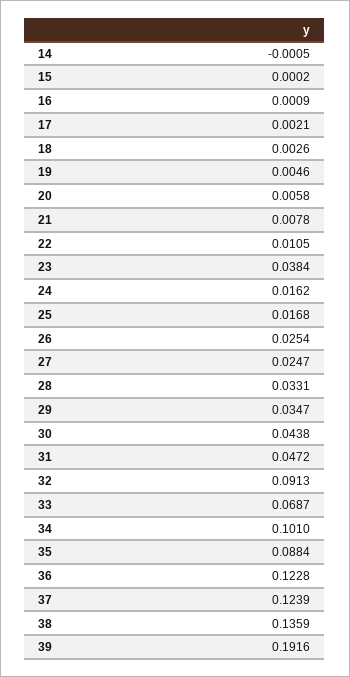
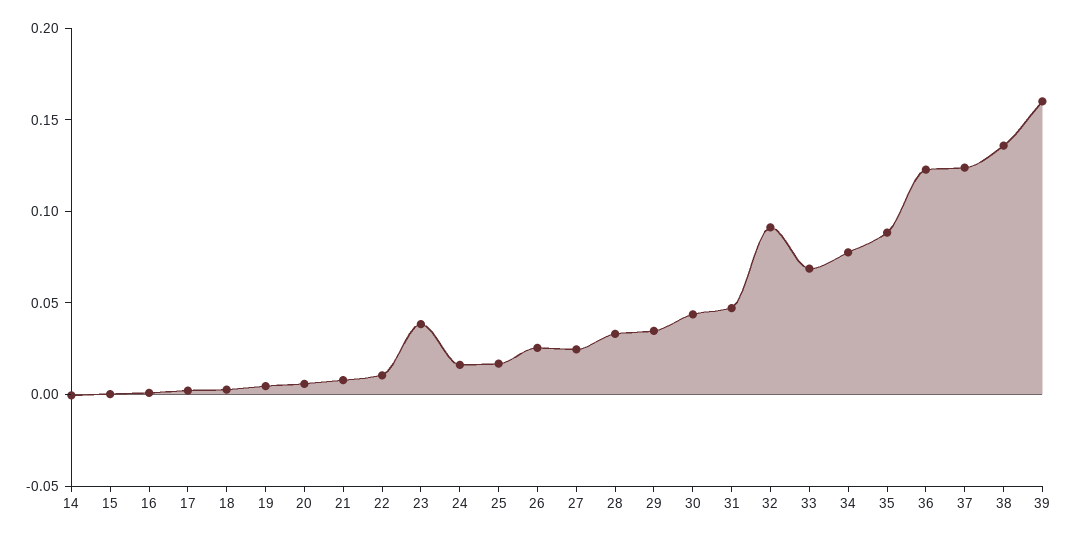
  {
    "14": -0.0005,
    "15": 0.0002,
    "16": 0.0009,
    "17": 0.0021,
    "18": 0.0026,
    "19": 0.0046,
    "20": 0.0058,
    "21": 0.0078,
    "22": 0.0105,
    "23": 0.0384,
    "24": 0.0162,
    "25": 0.0168,
    "26": 0.0254,
    "27": 0.0247,
    "28": 0.0331,
    "29": 0.0347,
    "30": 0.0438,
    "31": 0.0472,
    "32": 0.0913,
    "33": 0.0687,
-   "34": 0.101,
+   "34": 0.08,
    "35": 0.0884,
    "36": 0.1228,
    "37": 0.1239,
    "38": 0.1359,
-   "39": 0.1916
+   "39": 0.16
  }

